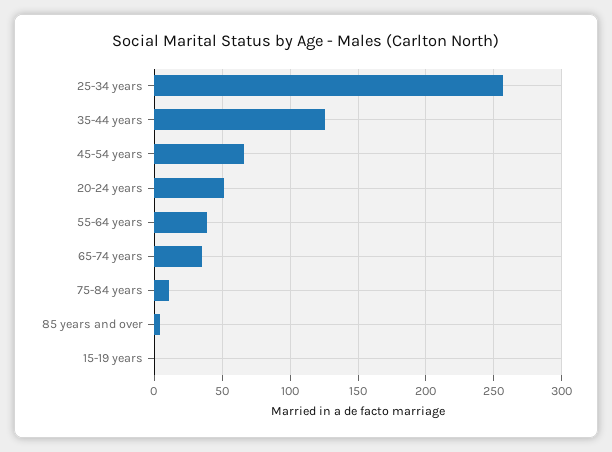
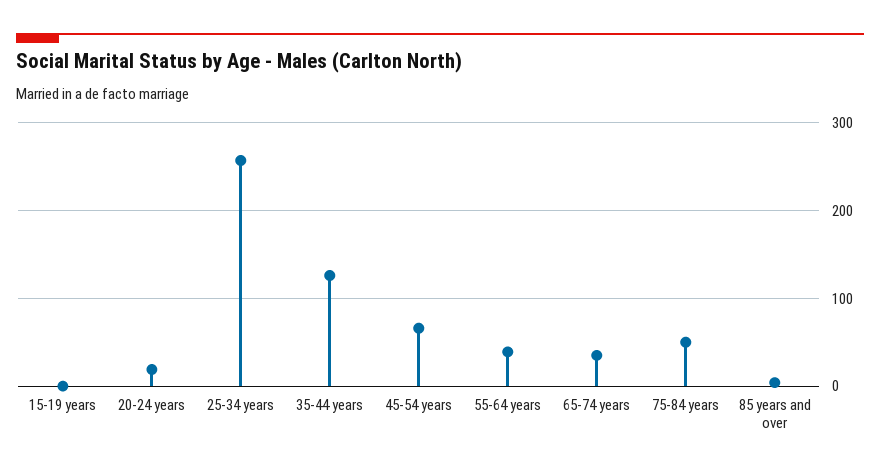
  {
    "25-34 years": 255,
    "35-44 years": 125,
    "45-54 years": 65,
-   "20-24 years": 50,
+   "20-24 years": 20,
    "55-64 years": 40,
    "65-74 years": 35,
-   "75-84 years": 10,
+   "75-84 years": 50,
    "85 years and over": 5,
    "15-19 years": 0
  }

